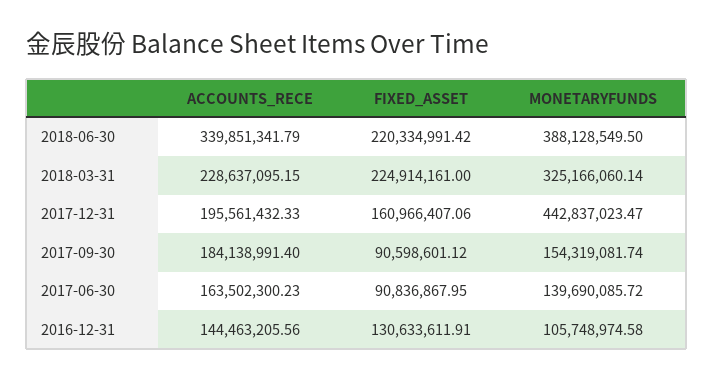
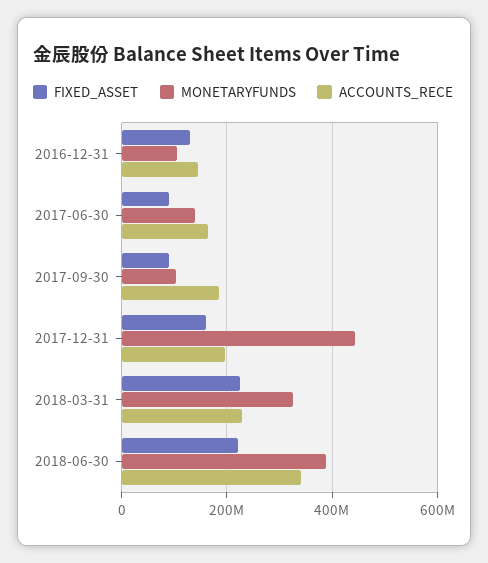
  {
    "ACCOUNTS_RECE": {
      "2018-06-30": 339851341.79,
      "2018-03-31": 228637095.15,
      "2017-12-31": 195561432.33,
      "2017-09-30": 184138991.4,
      "2017-06-30": 163502300.23,
      "2016-12-31": 144463205.56
    },
    "FIXED_ASSET": {
      "2018-06-30": 220334991.42,
      "2018-03-31": 224914161,
      "2017-12-31": 160966407.06,
      "2017-09-30": 90598601.12,
      "2017-06-30": 90836867.95,
      "2016-12-31": 130633611.91
    },
    "MONETARYFUNDS": {
      "2018-06-30": 388128549.5,
      "2018-03-31": 325166060.14,
      "2017-12-31": 442837023.47,
-     "2017-09-30": 154319081.74,
+     "2017-09-30": 100000000,
      "2017-06-30": 139690085.72,
      "2016-12-31": 105748974.58
    }
  }

